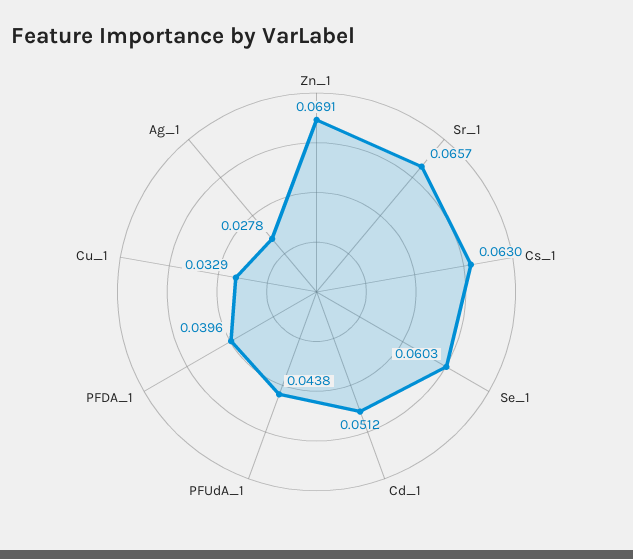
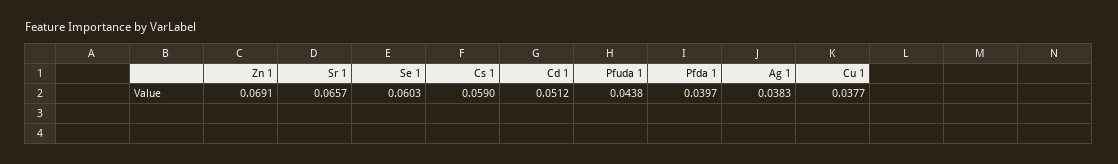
  {
    "Zn_1": 0.0691,
    "Sr_1": 0.0657,
-   "Cs_1": 0.063,
+   "Cs_1": 0.059,
    "Se_1": 0.0603,
    "Cd_1": 0.0512,
    "PFUdA_1": 0.0438,
-   "PFDA_1": 0.0396,
+   "PFDA_1": 0.0397,
-   "Cu_1": 0.0329,
+   "Cu_1": 0.0377,
-   "Ag_1": 0.0278
+   "Ag_1": 0.0383
  }

